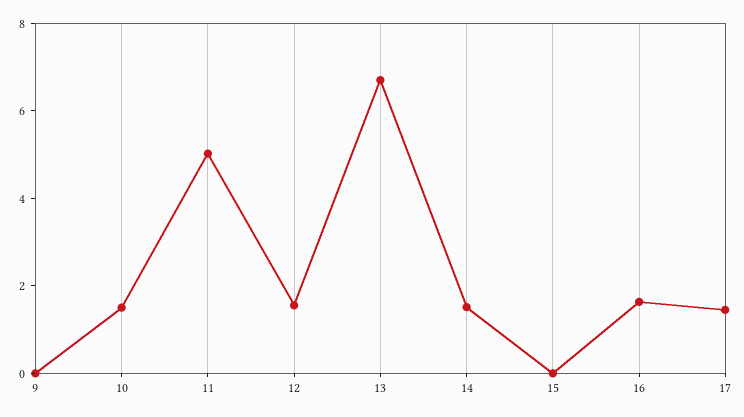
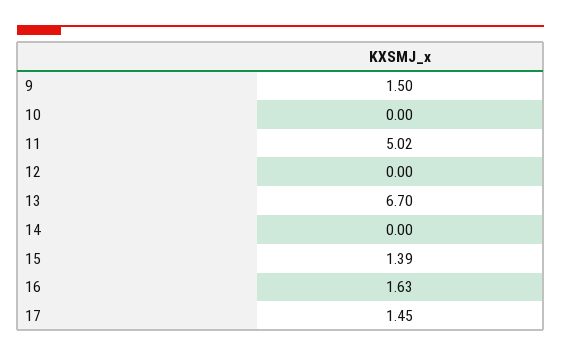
  {
-   "9": 0,
+   "9": 1.5,
-   "10": 1.5,
+   "10": 0,
    "11": 5.02,
-   "12": 1.5,
+   "12": 0,
    "13": 6.7,
-   "14": 1.5,
+   "14": 0,
-   "15": 0,
+   "15": 1.39,
    "16": 1.63,
    "17": 1.45
  }

